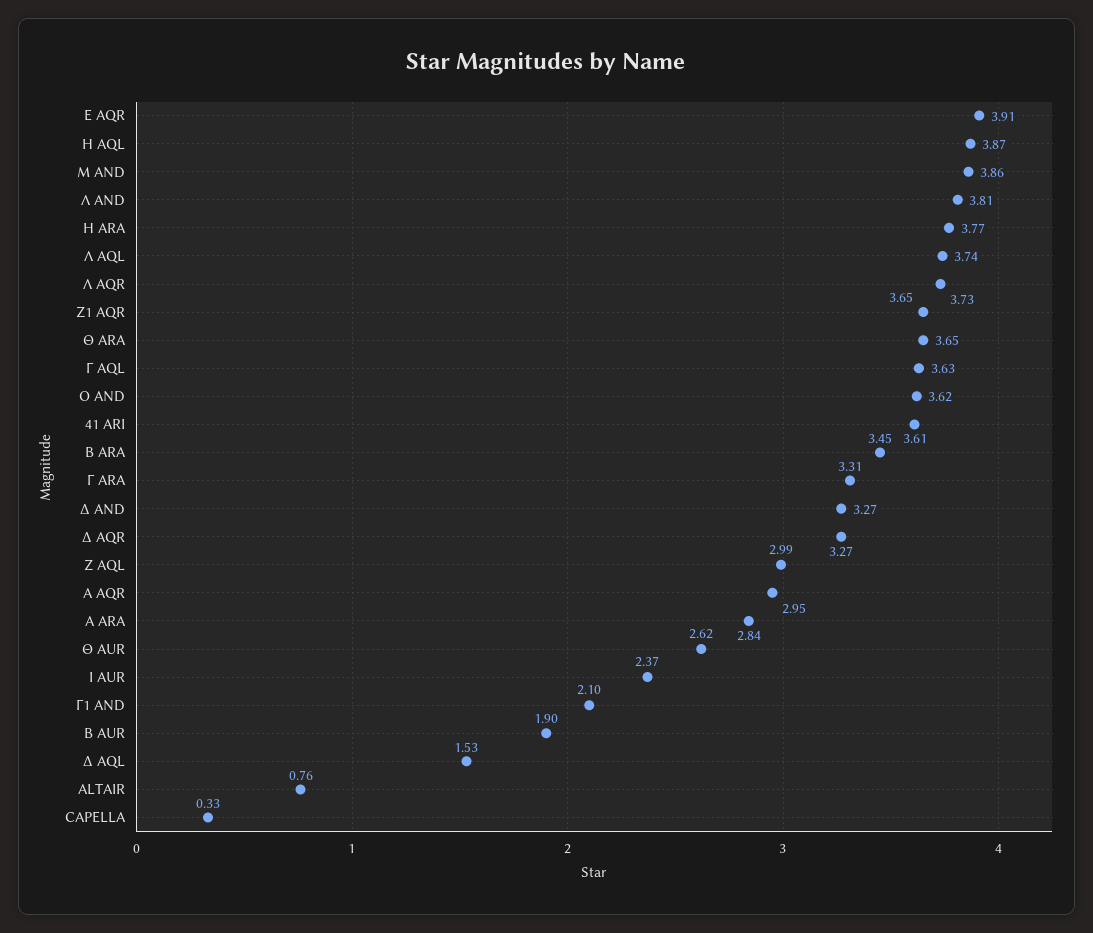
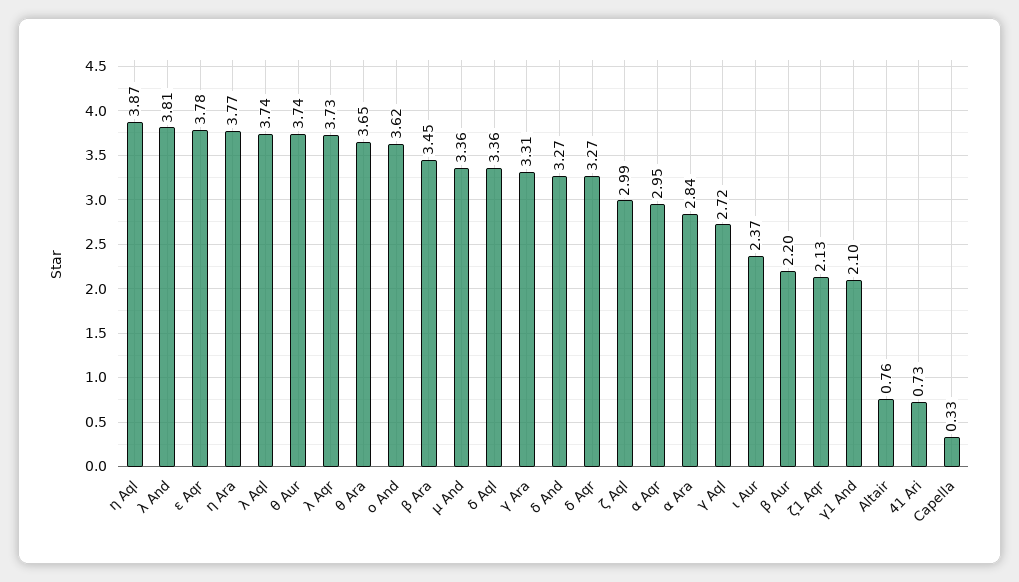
  {
-   "Ε AQR": 3.91,
+   "Ε AQR": 3.78,
    "Η AQL": 3.87,
-   "Μ AND": 3.86,
+   "Μ AND": 3.36,
    "Λ AND": 3.81,
    "Η ARA": 3.77,
    "Λ AQL": 3.74,
    "Λ AQR": 3.73,
-   "Ζ1 AQR": 3.65,
+   "Ζ1 AQR": 2.13,
    "Θ ARA": 3.65,
-   "Γ AQL": 3.63,
+   "Γ AQL": 2.72,
    "Ο AND": 3.62,
-   "41 ARI": 3.61,
+   "41 ARI": 0.73,
    "Β ARA": 3.45,
    "Γ ARA": 3.31,
    "Δ AND": 3.27,
    "Δ AQR": 3.27,
    "Ζ AQL": 2.99,
    "Α AQR": 2.95,
    "Α ARA": 2.84,
-   "Θ AUR": 2.62,
+   "Θ AUR": 3.74,
    "Ι AUR": 2.37,
    "Γ1 AND": 2.1,
-   "Β AUR": 1.9,
+   "Β AUR": 2.2,
-   "Δ AQL": 1.53,
+   "Δ AQL": 3.36,
    "ALTAIR": 0.76,
    "CAPELLA": 0.33
  }

